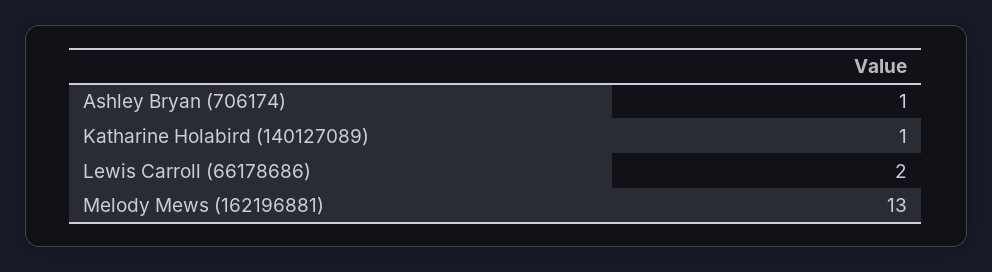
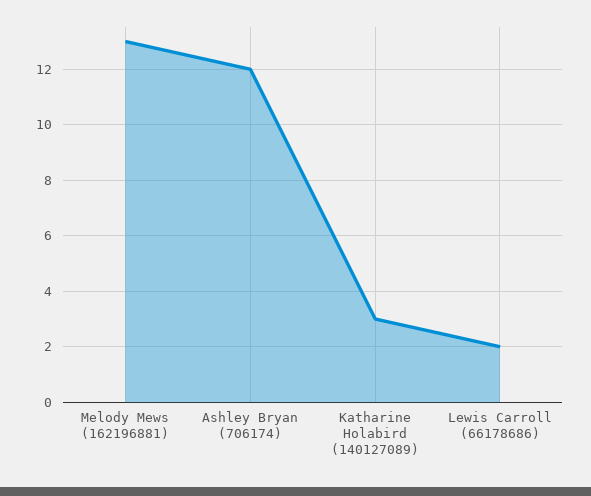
  {
-   "Ashley Bryan (706174)": 1,
+   "Ashley Bryan (706174)": 12,
-   "Katharine Holabird (140127089)": 1,
+   "Katharine Holabird (140127089)": 3,
    "Lewis Carroll (66178686)": 2,
    "Melody Mews (162196881)": 13
  }

